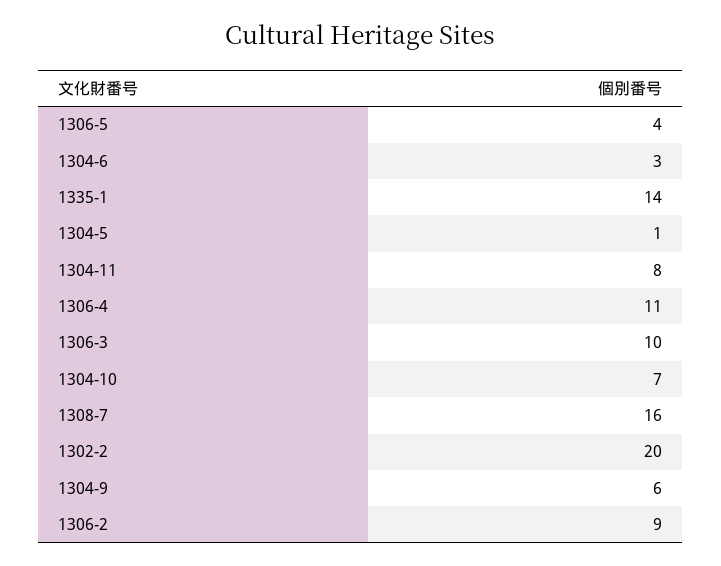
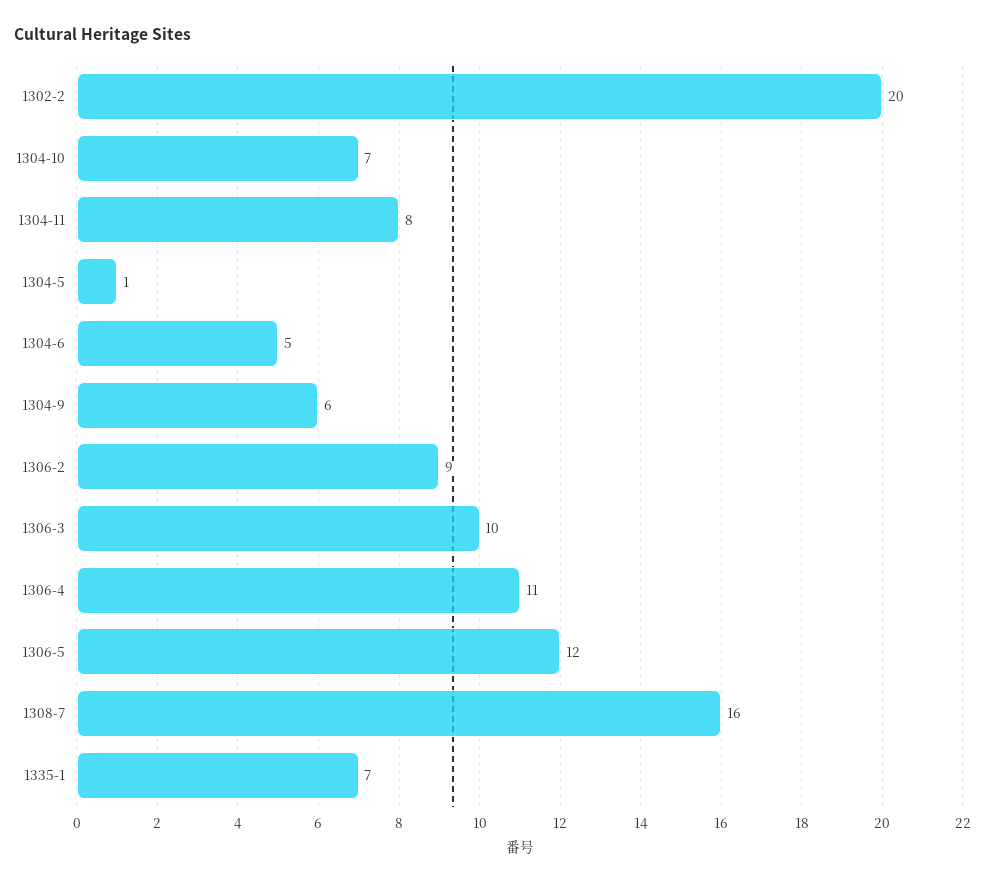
  {
-   "1306-5": 4,
+   "1306-5": 12,
-   "1304-6": 3,
+   "1304-6": 5,
-   "1335-1": 14,
+   "1335-1": 7,
    "1304-5": 1,
    "1304-11": 8,
    "1306-4": 11,
    "1306-3": 10,
    "1304-10": 7,
    "1308-7": 16,
    "1302-2": 20,
    "1304-9": 6,
    "1306-2": 9
  }

